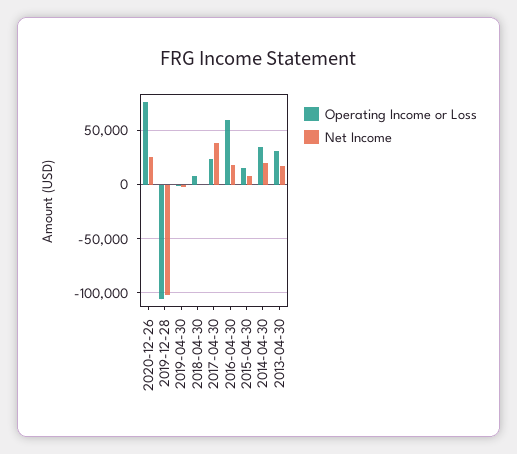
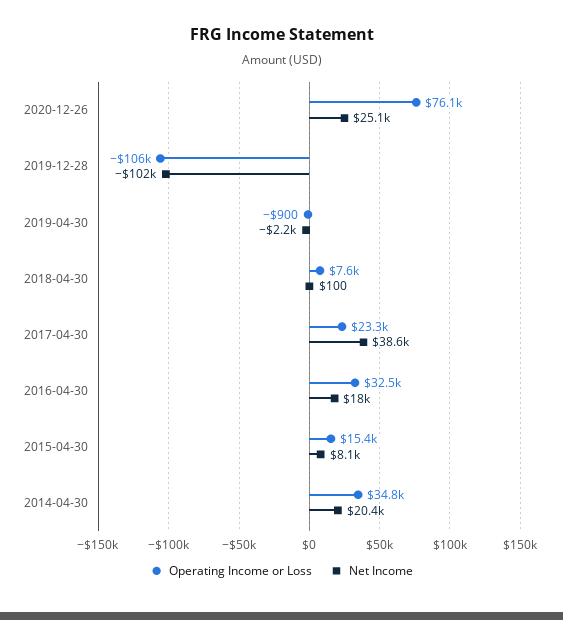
  {
    "Operating Income or Loss": {
      "2020-12-26": 76100,
      "2019-12-28": -106000,
      "2019-04-30": -900,
      "2018-04-30": 7600,
      "2017-04-30": 23300,
-     "2016-04-30": 60000,
+     "2016-04-30": 32500,
      "2015-04-30": 15400,
-     "2014-04-30": 34800,
+     "2014-04-30": 34800
-     "2013-04-30": 30000
    },
    "Net Income": {
      "2020-12-26": 25100,
      "2019-12-28": -102000,
      "2019-04-30": -2200,
      "2018-04-30": 100,
      "2017-04-30": 38600,
      "2016-04-30": 18000,
      "2015-04-30": 8100,
-     "2014-04-30": 20400,
+     "2014-04-30": 20400
-     "2013-04-30": 20000
    }
  }

